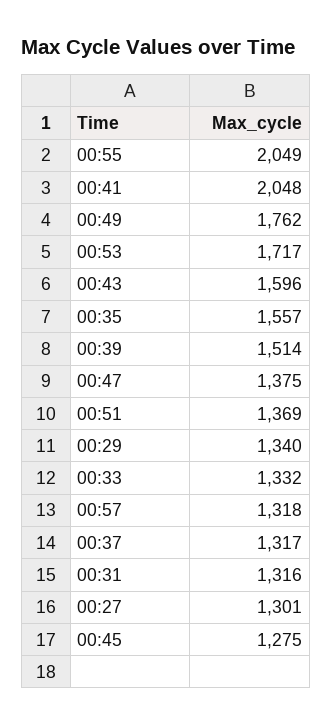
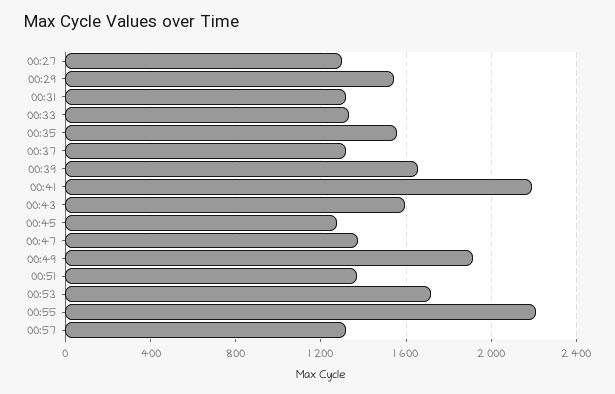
  {
-   "00:55": 2049,
+   "00:55": 2200,
-   "00:41": 2048,
+   "00:41": 2200,
-   "00:49": 1762,
+   "00:49": 1900,
    "00:53": 1717,
    "00:43": 1596,
    "00:35": 1557,
-   "00:39": 1514,
+   "00:39": 1650,
    "00:47": 1375,
    "00:51": 1369,
-   "00:29": 1340,
+   "00:29": 1550,
    "00:33": 1332,
    "00:57": 1318,
    "00:37": 1317,
    "00:31": 1316,
    "00:27": 1301,
    "00:45": 1275
  }

